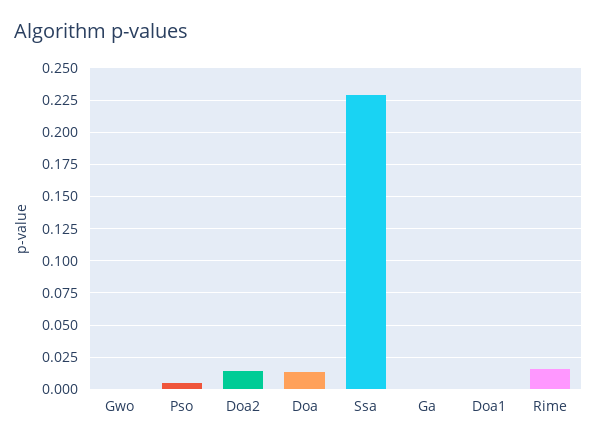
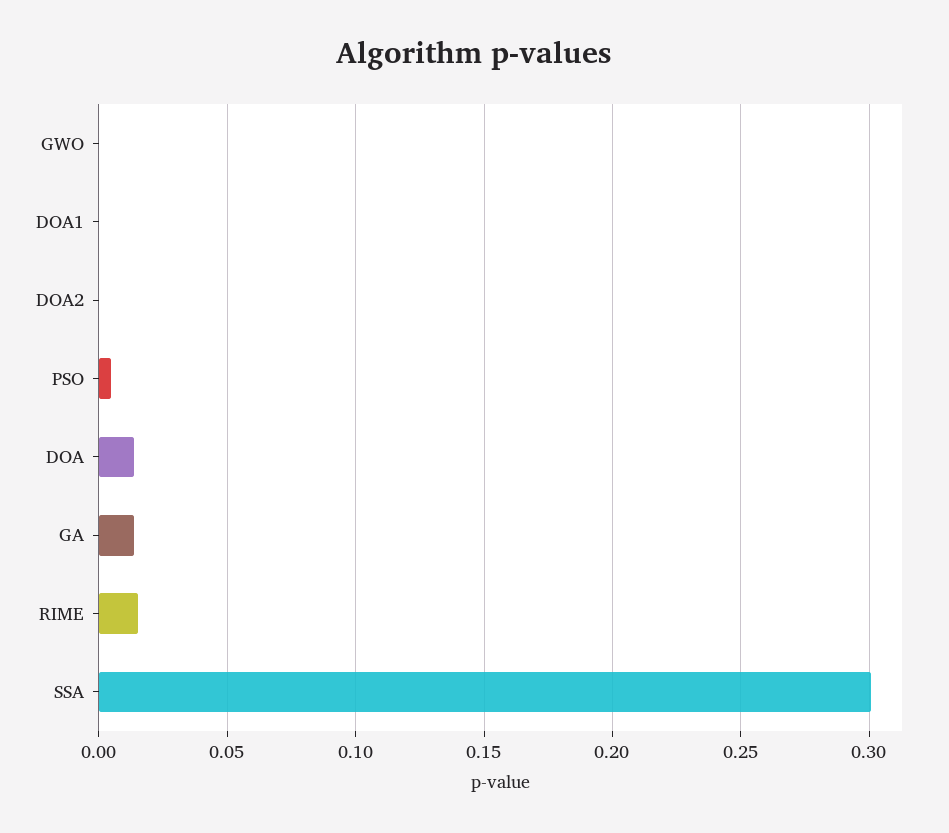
  {
    "Gwo": 0,
    "Pso": 0.005,
-   "Doa2": 0.015,
+   "Doa2": 0,
    "Doa": 0.015,
-   "Ssa": 0.23,
+   "Ssa": 0.3,
-   "Ga": 0,
+   "Ga": 0.015,
    "Doa1": 0,
    "Rime": 0.015
  }

